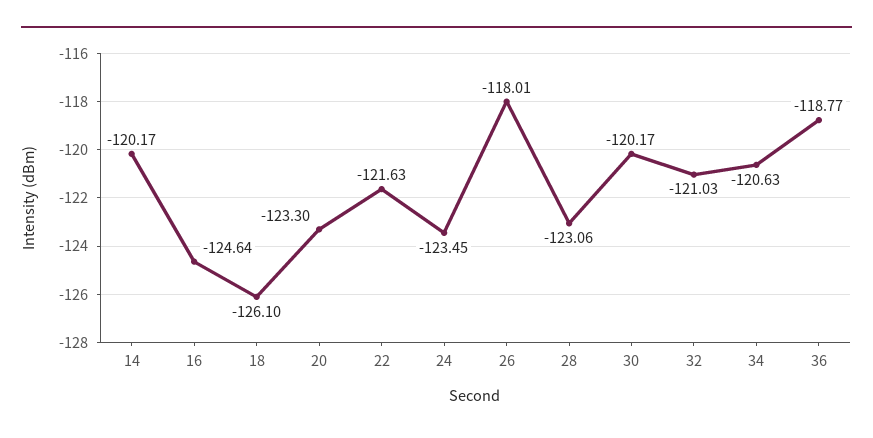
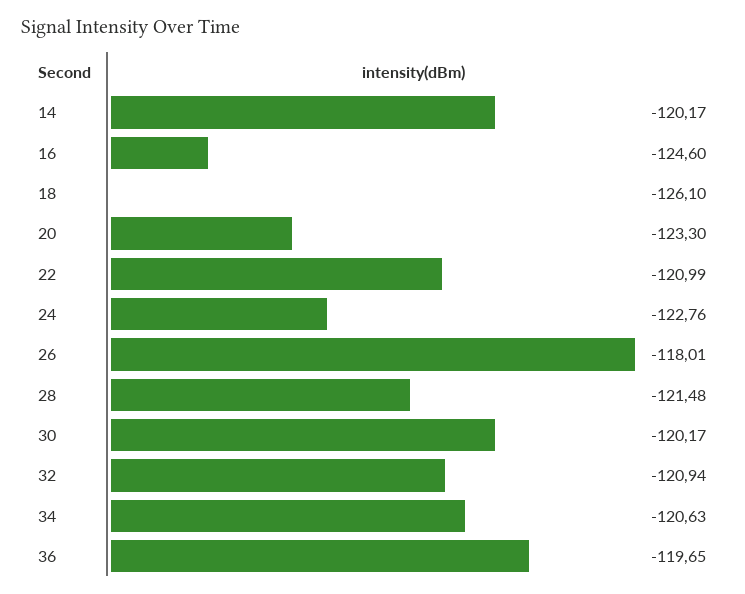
  {
    "14": -120.17,
-   "16": -124.64,
+   "16": -124.6,
    "18": -126.1,
    "20": -123.3,
-   "22": -121.63,
+   "22": -120.99,
-   "24": -123.45,
+   "24": -122.76,
    "26": -118.01,
-   "28": -123.06,
+   "28": -121.48,
    "30": -120.17,
-   "32": -121.03,
+   "32": -120.94,
    "34": -120.63,
-   "36": -118.77
+   "36": -119.65
  }

